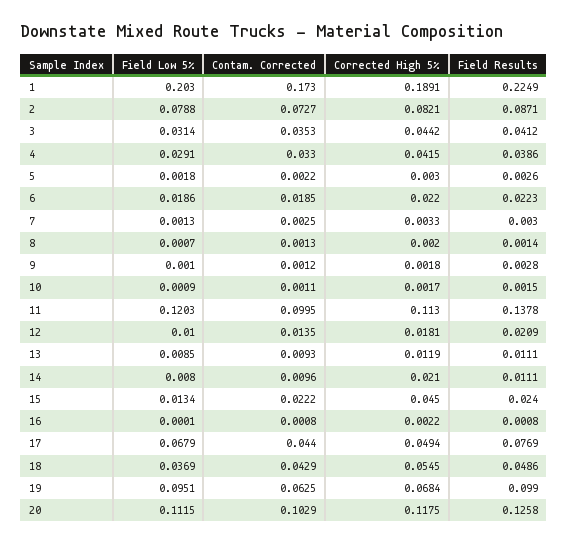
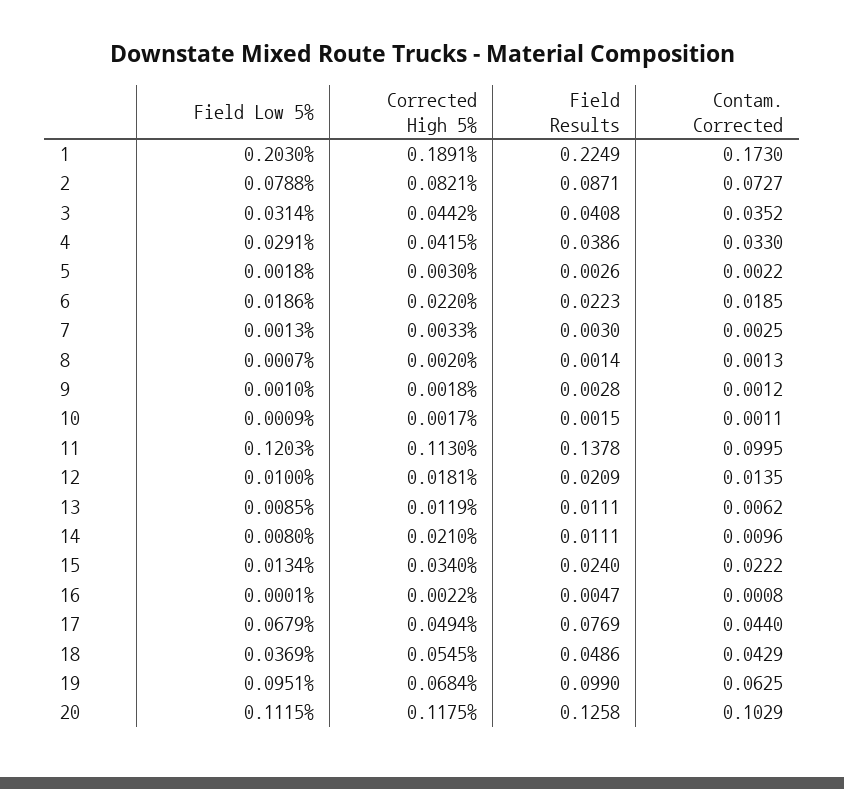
  {
    "Field Low 5%": {
      "1": 0.203,
      "2": 0.0788,
      "3": 0.0314,
      "4": 0.0291,
      "5": 0.0018,
      "6": 0.0186,
      "7": 0.0013,
      "8": 0.0007,
      "9": 0.001,
      "10": 0.0009,
      "11": 0.1203,
      "12": 0.01,
      "13": 0.0085,
      "14": 0.008,
      "15": 0.0134,
      "16": 0.0001,
      "17": 0.0679,
      "18": 0.0369,
      "19": 0.0951,
      "20": 0.1115
    },
    "Contam. Corrected": {
      "1": 0.173,
      "2": 0.0727,
-     "3": 0.0353,
+     "3": 0.0352,
      "4": 0.033,
      "5": 0.0022,
      "6": 0.0185,
      "7": 0.0025,
      "8": 0.0013,
      "9": 0.0012,
      "10": 0.0011,
      "11": 0.0995,
      "12": 0.0135,
-     "13": 0.0093,
+     "13": 0.0062,
      "14": 0.0096,
      "15": 0.0222,
      "16": 0.0008,
      "17": 0.044,
      "18": 0.0429,
      "19": 0.0625,
      "20": 0.1029
    },
    "Corrected High 5%": {
      "1": 0.1891,
      "2": 0.0821,
      "3": 0.0442,
      "4": 0.0415,
      "5": 0.003,
      "6": 0.022,
      "7": 0.0033,
      "8": 0.002,
      "9": 0.0018,
      "10": 0.0017,
      "11": 0.113,
      "12": 0.0181,
      "13": 0.0119,
      "14": 0.021,
-     "15": 0.045,
+     "15": 0.034,
      "16": 0.0022,
      "17": 0.0494,
      "18": 0.0545,
      "19": 0.0684,
      "20": 0.1175
    },
    "Field Results": {
      "1": 0.2249,
      "2": 0.0871,
-     "3": 0.0412,
+     "3": 0.0408,
      "4": 0.0386,
      "5": 0.0026,
      "6": 0.0223,
      "7": 0.003,
      "8": 0.0014,
      "9": 0.0028,
      "10": 0.0015,
      "11": 0.1378,
      "12": 0.0209,
      "13": 0.0111,
      "14": 0.0111,
      "15": 0.024,
-     "16": 0.0008,
+     "16": 0.0047,
      "17": 0.0769,
      "18": 0.0486,
      "19": 0.099,
      "20": 0.1258
    }
  }

